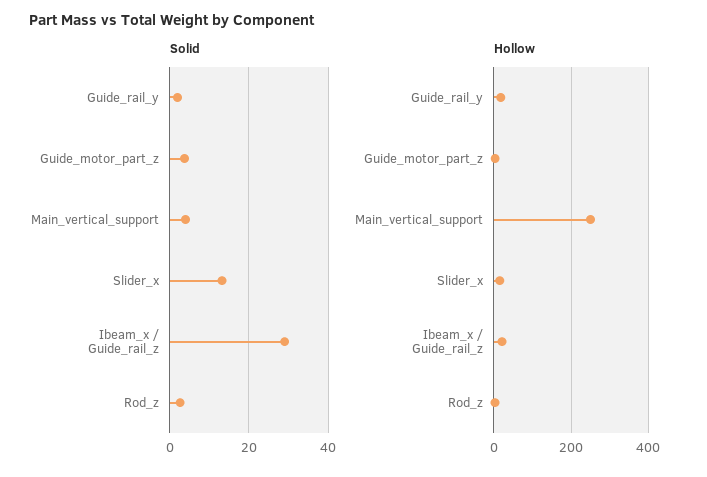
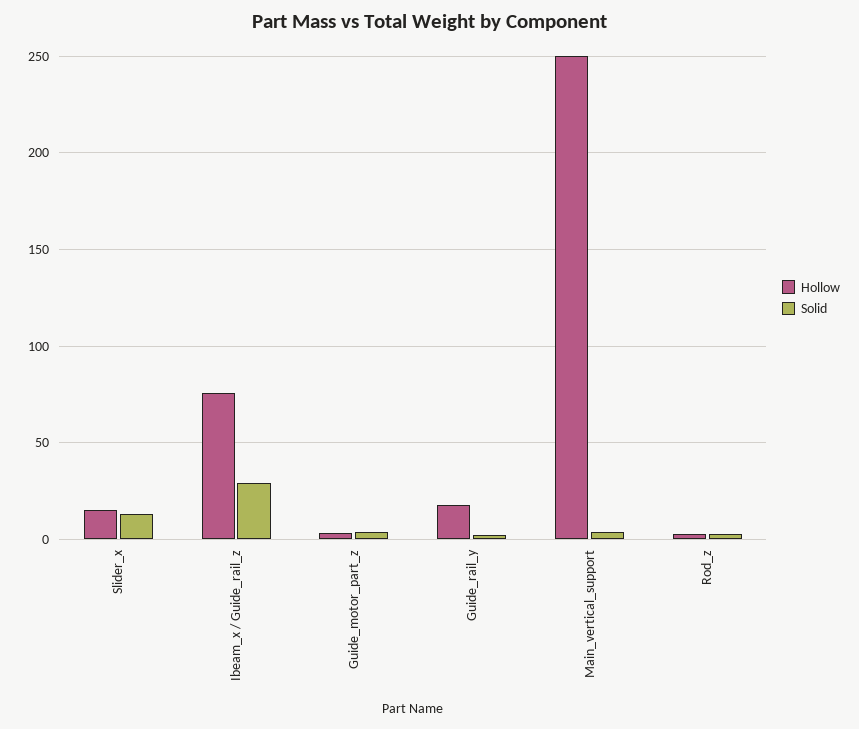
  {
    "Solid": {
      "Guide_rail_y": 2,
      "Guide_motor_part_z": 4,
      "Main_vertical_support": 4,
      "Slider_x": 14,
      "Ibeam_x / Guide_rail_z": 30,
      "Rod_z": 2
    },
    "Hollow": {
      "Guide_rail_y": 20,
      "Guide_motor_part_z": 5,
      "Main_vertical_support": 250,
      "Slider_x": 15,
-     "Ibeam_x / Guide_rail_z": 20,
+     "Ibeam_x / Guide_rail_z": 75,
      "Rod_z": 5
    }
  }

